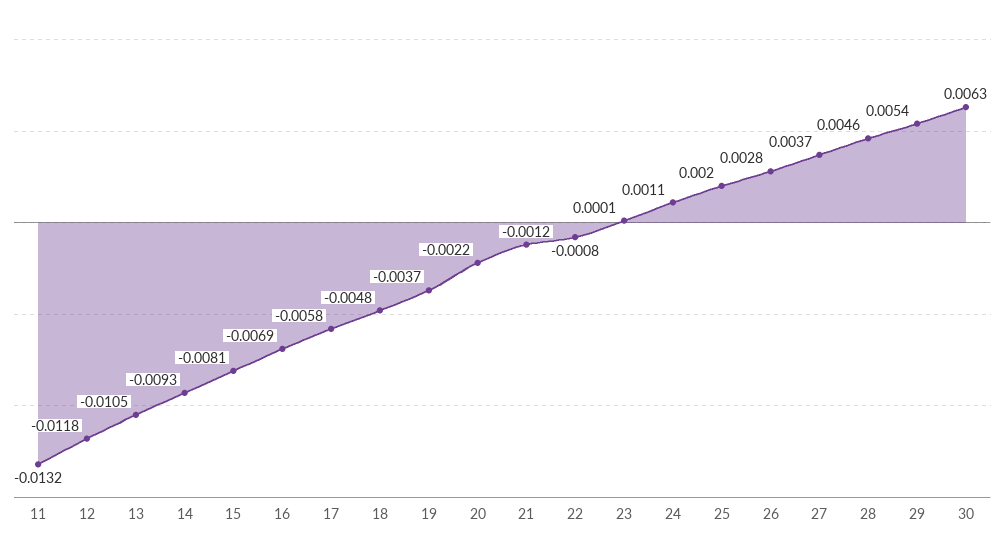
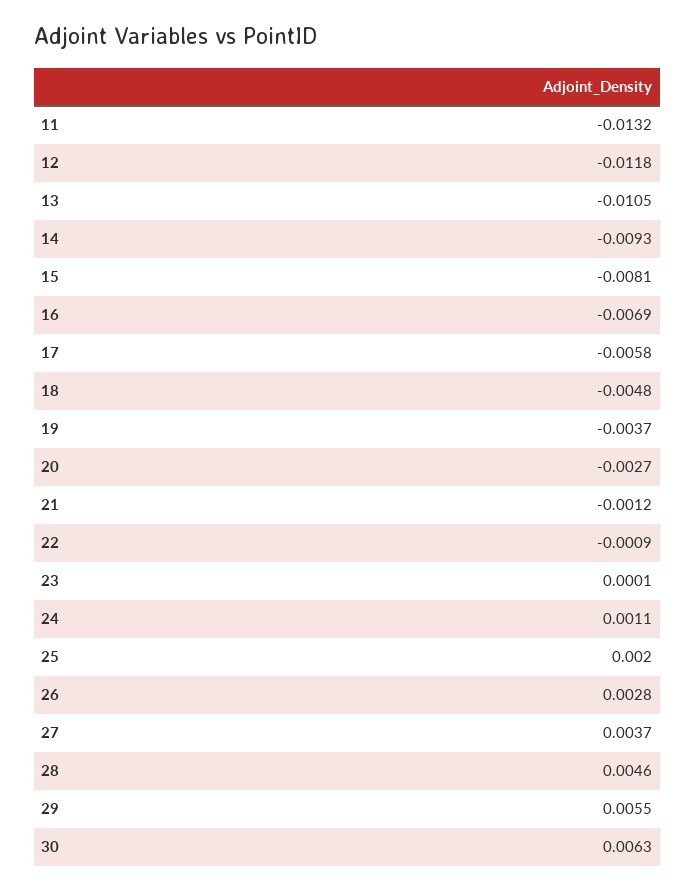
  {
    "11": -0.0132,
    "12": -0.0118,
    "13": -0.0105,
    "14": -0.0093,
    "15": -0.0081,
    "16": -0.0069,
    "17": -0.0058,
    "18": -0.0048,
    "19": -0.0037,
-   "20": -0.0022,
+   "20": -0.0027,
    "21": -0.0012,
-   "22": -0.0008,
+   "22": -0.0009,
    "23": 0.0001,
    "24": 0.0011,
    "25": 0.002,
    "26": 0.0028,
    "27": 0.0037,
    "28": 0.0046,
-   "29": 0.0054,
+   "29": 0.0055,
    "30": 0.0063
  }

